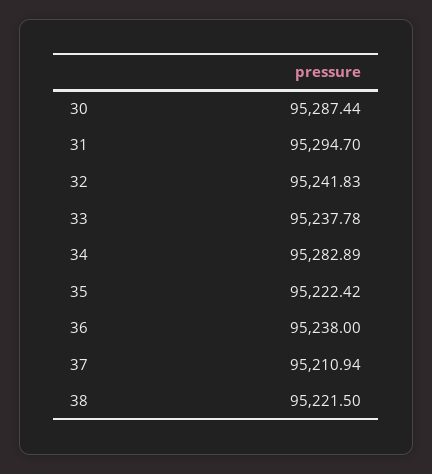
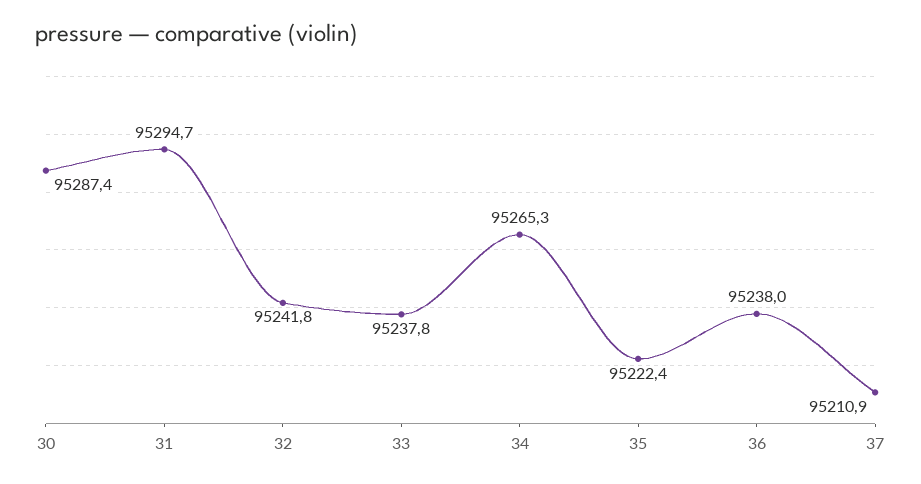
  {
    "30": 95287.44,
    "31": 95294.7,
    "32": 95241.83,
    "33": 95237.78,
-   "34": 95282.89,
+   "34": 95265.3,
    "35": 95222.42,
    "36": 95238,
-   "37": 95210.94,
+   "37": 95210.94
-   "38": 95221.5
  }

